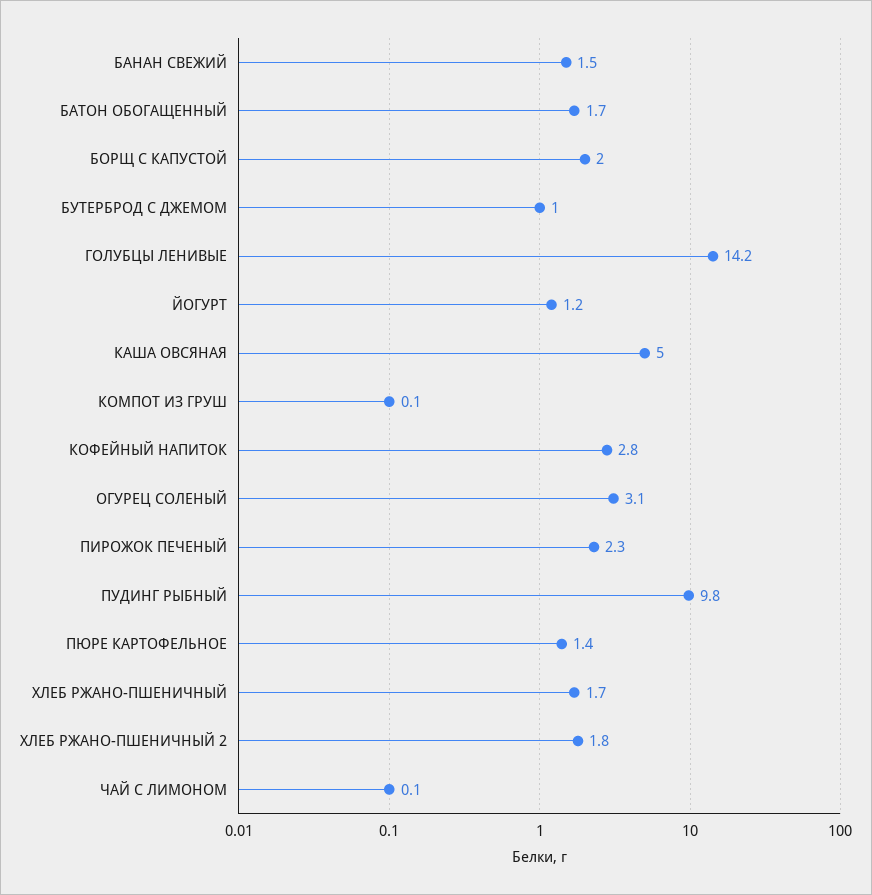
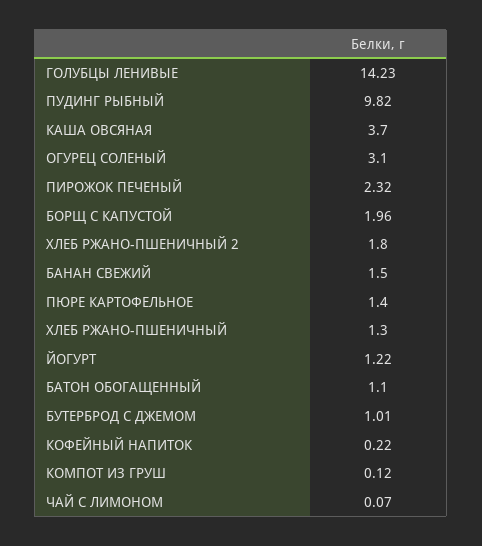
  {
    "БАНАН СВЕЖИЙ": 1.5,
-   "БАТОН ОБОГАЩЕННЫЙ": 1.7,
+   "БАТОН ОБОГАЩЕННЫЙ": 1.1,
    "БОРЩ С КАПУСТОЙ": 1.96,
    "БУТЕРБРОД С ДЖЕМОМ": 1.01,
    "ГОЛУБЦЫ ЛЕНИВЫЕ": 14.23,
    "ЙОГУРТ": 1.22,
-   "КАША ОВСЯНАЯ": 5,
+   "КАША ОВСЯНАЯ": 3.7,
    "КОМПОТ ИЗ ГРУШ": 0.12,
-   "КОФЕЙНЫЙ НАПИТОК": 2.8,
+   "КОФЕЙНЫЙ НАПИТОК": 0.22,
    "ОГУРЕЦ СОЛЕНЫЙ": 3.1,
    "ПИРОЖОК ПЕЧЕНЫЙ": 2.32,
    "ПУДИНГ РЫБНЫЙ": 9.82,
    "ПЮРЕ КАРТОФЕЛЬНОЕ": 1.4,
-   "ХЛЕБ РЖАНО-ПШЕНИЧНЫЙ": 1.7,
+   "ХЛЕБ РЖАНО-ПШЕНИЧНЫЙ": 1.3,
    "ХЛЕБ РЖАНО-ПШЕНИЧНЫЙ 2": 1.8,
    "ЧАЙ С ЛИМОНОМ": 0.07
  }

